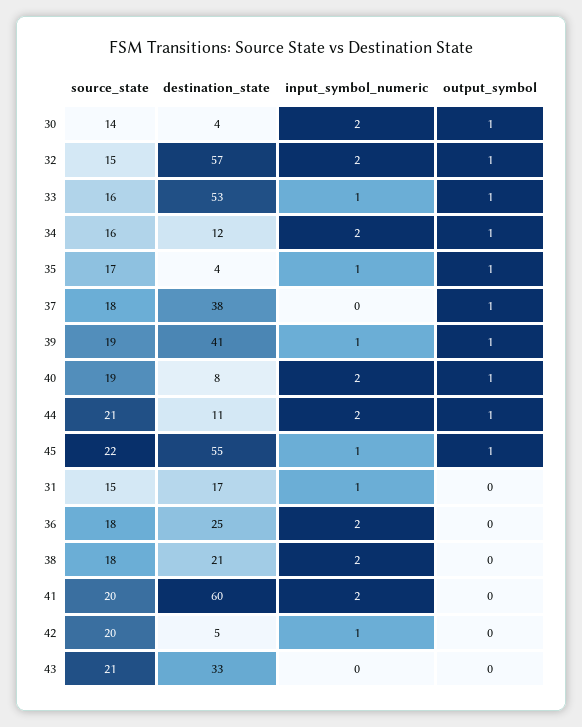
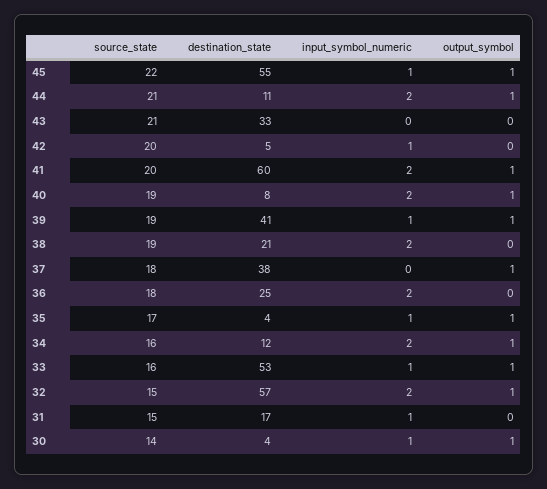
  {
    "source_state": {
      "30": 14,
      "32": 15,
      "33": 16,
      "34": 16,
      "35": 17,
      "37": 18,
      "39": 19,
      "40": 19,
      "44": 21,
      "45": 22,
      "31": 15,
      "36": 18,
-     "38": 18,
+     "38": 19,
      "41": 20,
      "42": 20,
      "43": 21
    },
    "destination_state": {
      "30": 4,
      "32": 57,
      "33": 53,
      "34": 12,
      "35": 4,
      "37": 38,
      "39": 41,
      "40": 8,
      "44": 11,
      "45": 55,
      "31": 17,
      "36": 25,
      "38": 21,
      "41": 60,
      "42": 5,
      "43": 33
    },
    "input_symbol_numeric": {
-     "30": 2,
+     "30": 1,
      "32": 2,
      "33": 1,
      "34": 2,
      "35": 1,
      "37": 0,
      "39": 1,
      "40": 2,
      "44": 2,
      "45": 1,
      "31": 1,
      "36": 2,
      "38": 2,
      "41": 2,
      "42": 1,
      "43": 0
    },
    "output_symbol": {
      "30": 1,
      "32": 1,
      "33": 1,
      "34": 1,
      "35": 1,
      "37": 1,
      "39": 1,
      "40": 1,
      "44": 1,
      "45": 1,
      "31": 0,
      "36": 0,
      "38": 0,
-     "41": 0,
+     "41": 1,
      "42": 0,
      "43": 0
    }
  }

